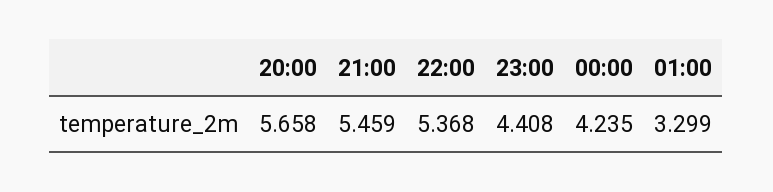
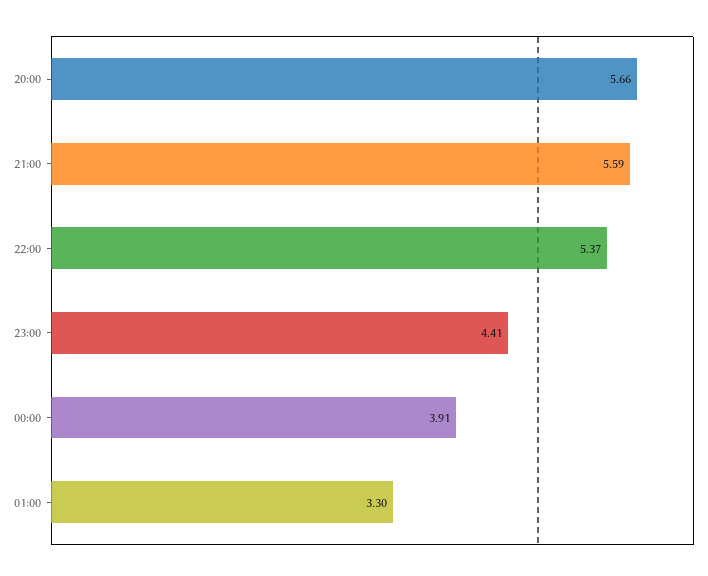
  {
    "20:00": 5.658,
-   "21:00": 5.459,
+   "21:00": 5.59,
    "22:00": 5.368,
    "23:00": 4.408,
-   "00:00": 4.235,
+   "00:00": 3.91,
    "01:00": 3.299
  }

